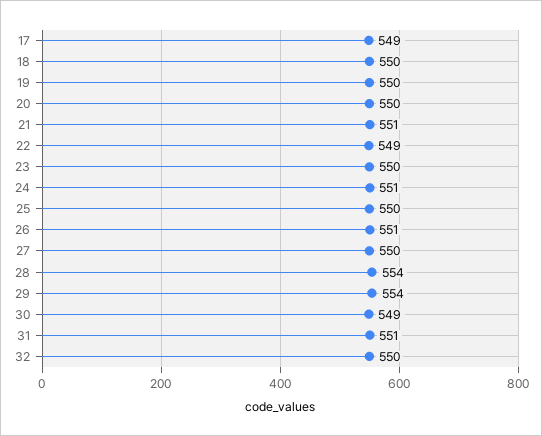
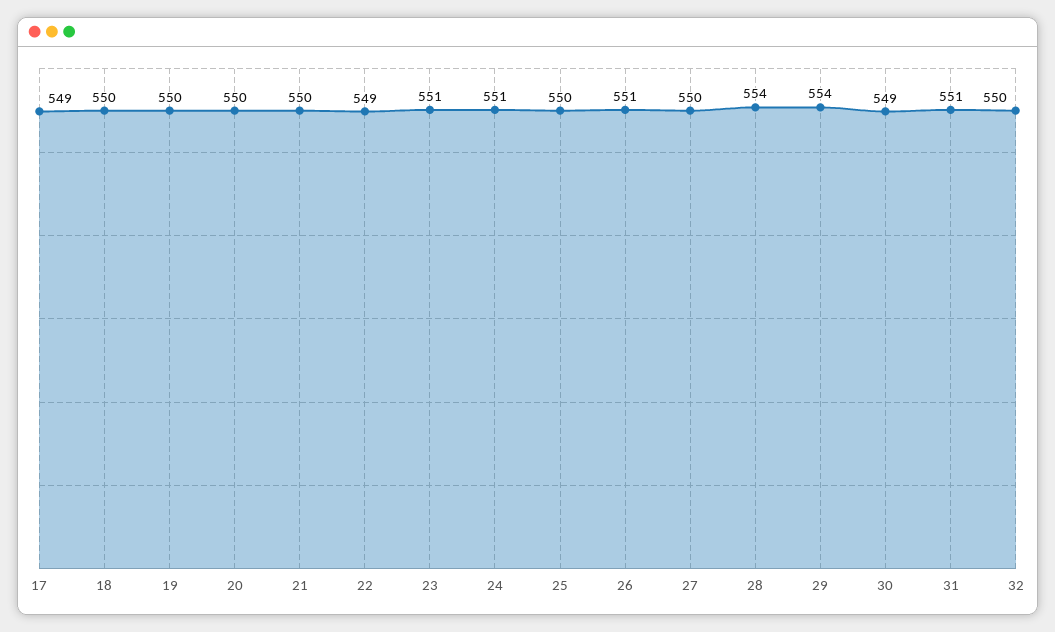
  {
    "17": 549,
    "18": 550,
    "19": 550,
    "20": 550,
-   "21": 551,
+   "21": 550,
    "22": 549,
-   "23": 550,
+   "23": 551,
    "24": 551,
    "25": 550,
    "26": 551,
    "27": 550,
    "28": 554,
    "29": 554,
    "30": 549,
    "31": 551,
    "32": 550
  }

